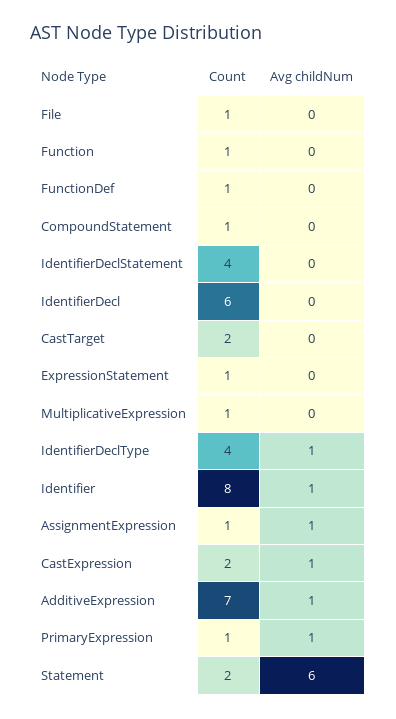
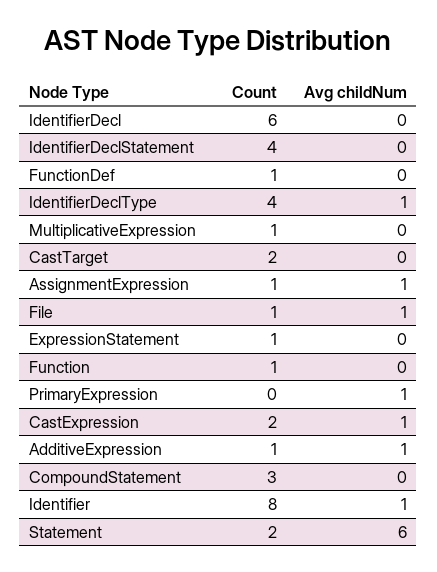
  {
    "Count": {
      "File": 1,
      "Function": 1,
      "FunctionDef": 1,
-     "CompoundStatement": 1,
+     "CompoundStatement": 3,
      "IdentifierDeclStatement": 4,
      "IdentifierDecl": 6,
      "CastTarget": 2,
      "ExpressionStatement": 1,
      "MultiplicativeExpression": 1,
      "IdentifierDeclType": 4,
      "Identifier": 8,
      "AssignmentExpression": 1,
      "CastExpression": 2,
-     "AdditiveExpression": 7,
+     "AdditiveExpression": 1,
-     "PrimaryExpression": 1,
+     "PrimaryExpression": 0,
      "Statement": 2
    },
    "Avg childNum": {
-     "File": 0,
+     "File": 1,
      "Function": 0,
      "FunctionDef": 0,
      "CompoundStatement": 0,
      "IdentifierDeclStatement": 0,
      "IdentifierDecl": 0,
      "CastTarget": 0,
      "ExpressionStatement": 0,
      "MultiplicativeExpression": 0,
      "IdentifierDeclType": 1,
      "Identifier": 1,
      "AssignmentExpression": 1,
      "CastExpression": 1,
      "AdditiveExpression": 1,
      "PrimaryExpression": 1,
      "Statement": 6
    }
  }

